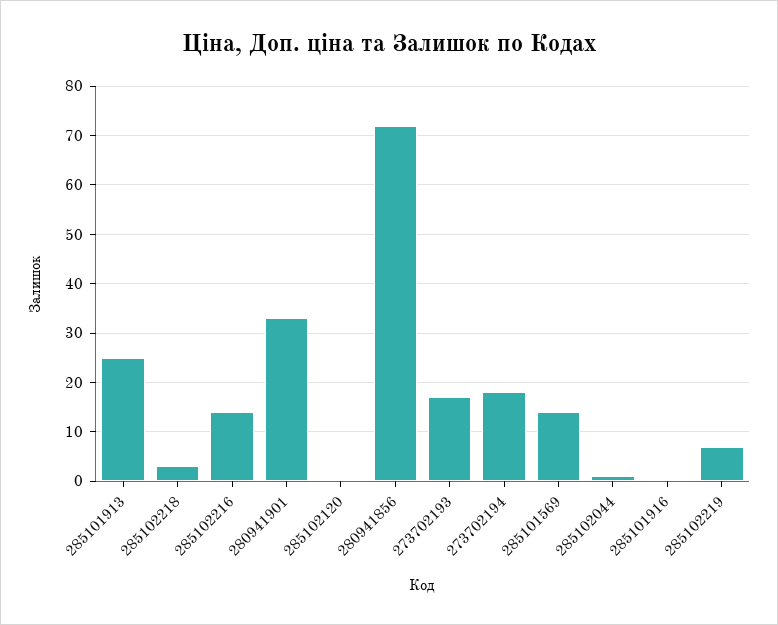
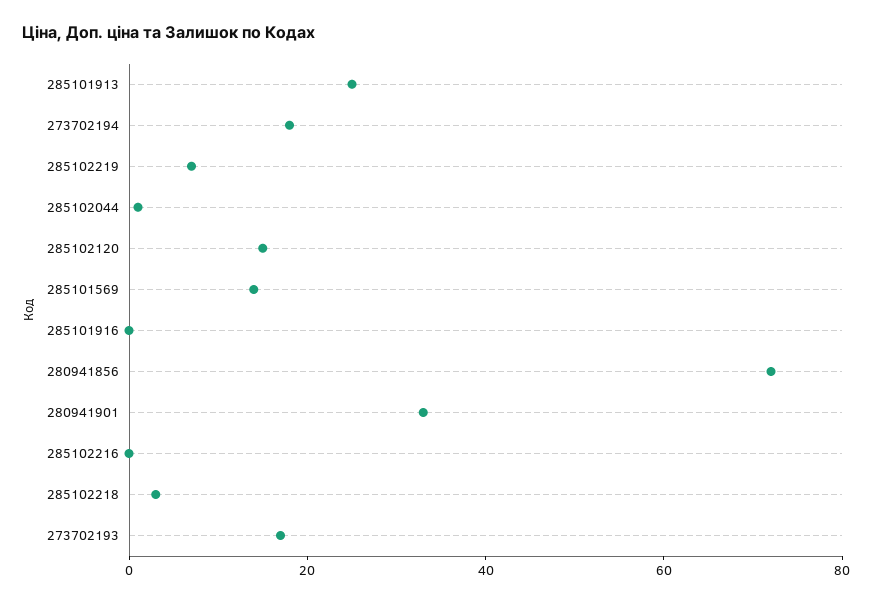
  {
    "285101913": 25,
    "285102218": 5,
-   "285102216": 15,
+   "285102216": 0,
    "280941901": 35,
-   "285102120": 0,
+   "285102120": 15,
    "280941856": 70,
    "273702193": 15,
    "273702194": 20,
    "285101569": 15,
    "285102044": 0,
    "285101916": 0,
    "285102219": 5
  }

